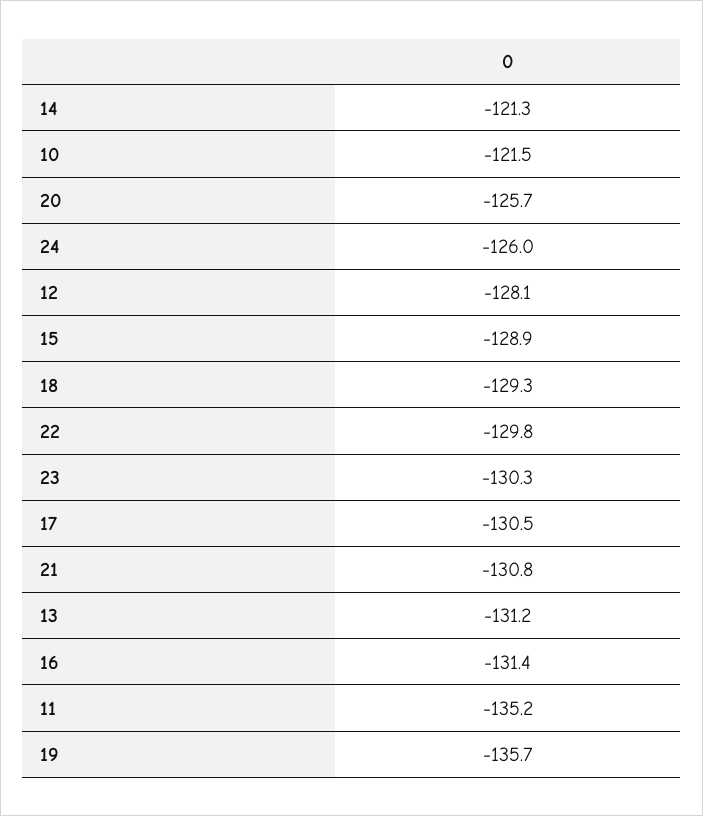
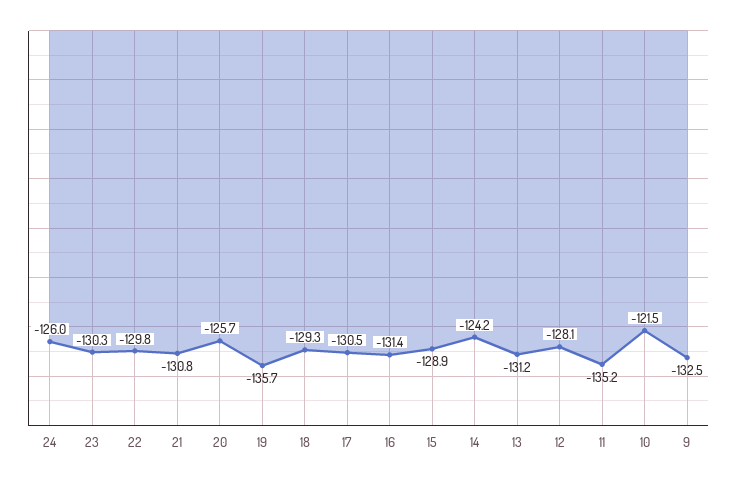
  {
-   "14": -121.3,
+   "14": -124.2,
    "10": -121.5,
    "20": -125.7,
    "24": -126,
    "12": -128.1,
    "15": -128.9,
    "18": -129.3,
    "22": -129.8,
    "23": -130.3,
    "17": -130.5,
    "21": -130.8,
    "13": -131.2,
    "16": -131.4,
    "11": -135.2,
-   "19": -135.7
+   "19": -135.7,
+   "9": -132.5
  }

